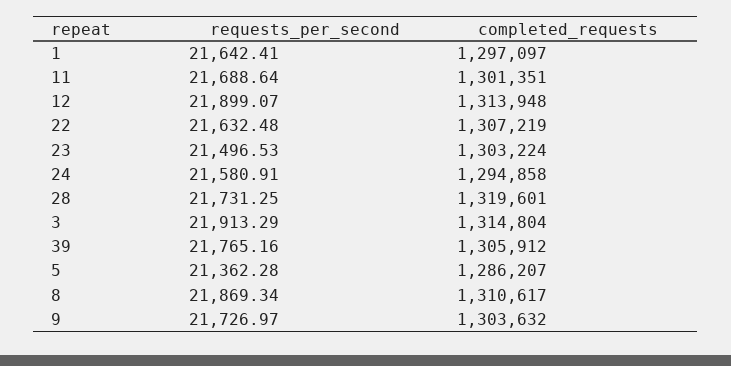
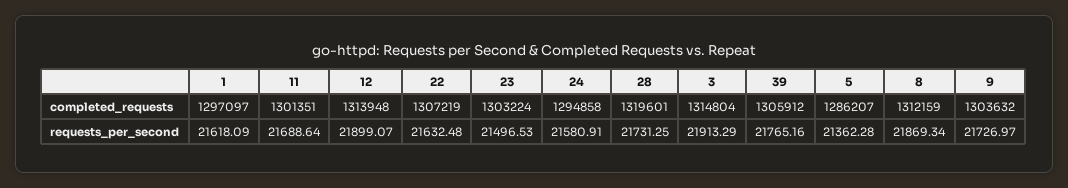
  {
    "requests_per_second": {
-     "1": 21642.41,
+     "1": 21618.09,
      "11": 21688.64,
      "12": 21899.07,
      "22": 21632.48,
      "23": 21496.53,
      "24": 21580.91,
      "28": 21731.25,
      "3": 21913.29,
      "39": 21765.16,
      "5": 21362.28,
      "8": 21869.34,
      "9": 21726.97
    },
    "completed_requests": {
      "1": 1297097,
      "11": 1301351,
      "12": 1313948,
      "22": 1307219,
      "23": 1303224,
      "24": 1294858,
      "28": 1319601,
      "3": 1314804,
      "39": 1305912,
      "5": 1286207,
-     "8": 1310617,
+     "8": 1312159,
      "9": 1303632
    }
  }

